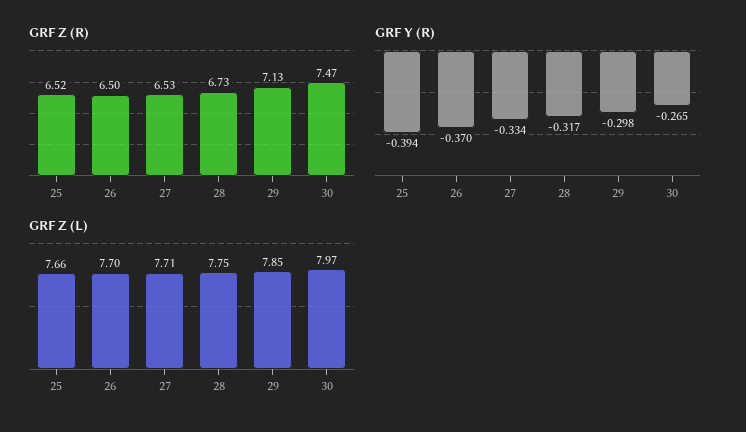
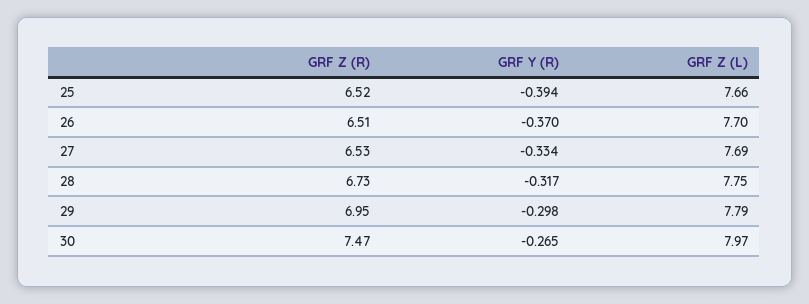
  {
    "GRF Z (R)": {
      "25": 6.52,
-     "26": 6.5,
+     "26": 6.51,
      "27": 6.53,
      "28": 6.73,
-     "29": 7.13,
+     "29": 6.95,
      "30": 7.47
    },
    "GRF Y (R)": {
      "25": -0.394,
      "26": -0.37,
      "27": -0.334,
      "28": -0.317,
      "29": -0.298,
      "30": -0.265
    },
    "GRF Z (L)": {
      "25": 7.66,
      "26": 7.7,
-     "27": 7.71,
+     "27": 7.69,
      "28": 7.75,
-     "29": 7.85,
+     "29": 7.79,
      "30": 7.97
    }
  }

